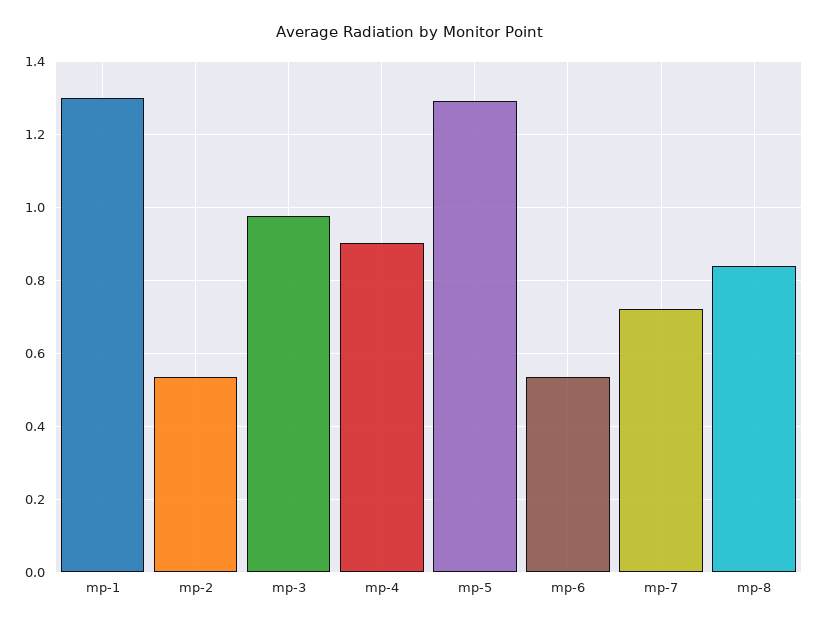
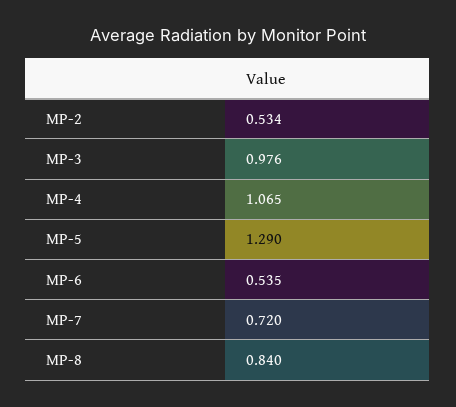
  {
-   "mp-1": 1.3,
    "mp-2": 0.534,
    "mp-3": 0.976,
-   "mp-4": 0.9,
+   "mp-4": 1.065,
    "mp-5": 1.29,
    "mp-6": 0.535,
    "mp-7": 0.72,
    "mp-8": 0.84
  }

